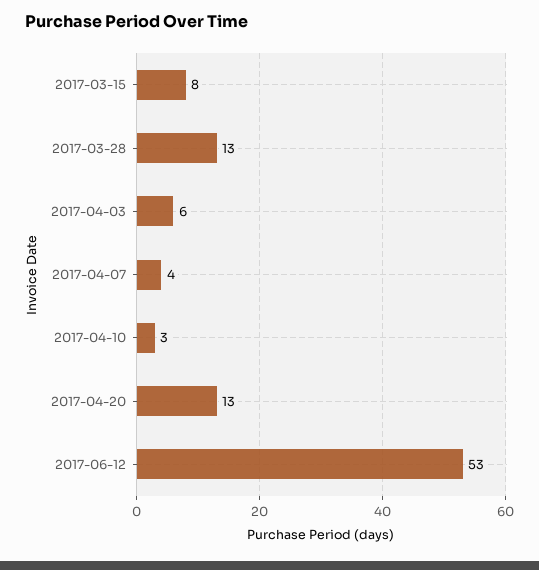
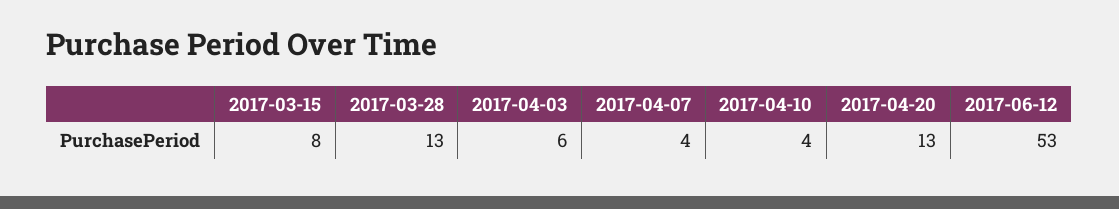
  {
    "2017-03-15": 8,
    "2017-03-28": 13,
    "2017-04-03": 6,
    "2017-04-07": 4,
-   "2017-04-10": 3,
+   "2017-04-10": 4,
    "2017-04-20": 13,
    "2017-06-12": 53
  }

